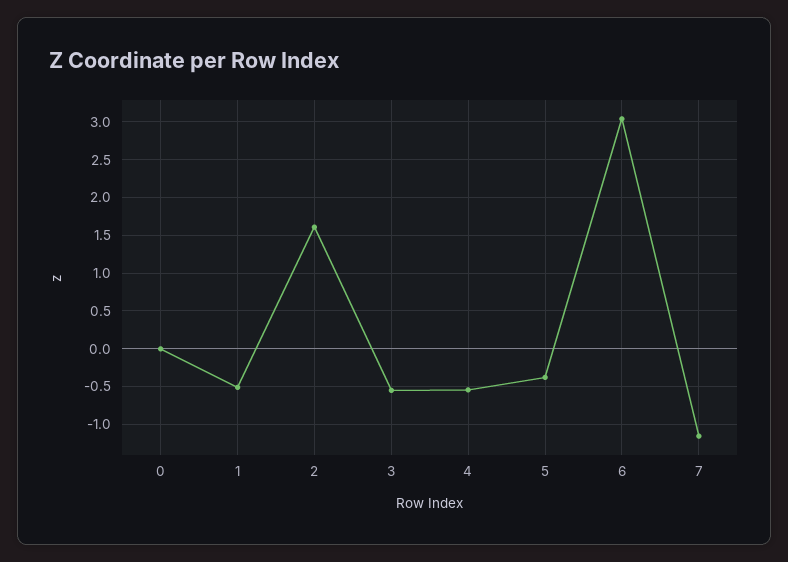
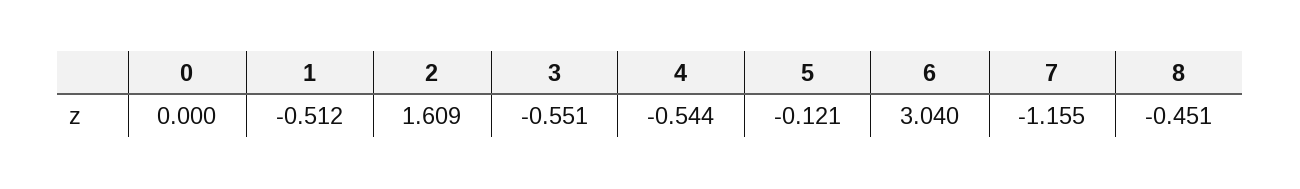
  {
    "0": 0,
    "1": -0.512,
    "2": 1.609,
    "3": -0.551,
    "4": -0.544,
-   "5": -0.4,
+   "5": -0.121,
    "6": 3.04,
-   "7": -1.155
+   "7": -1.155,
+   "8": -0.451
  }

